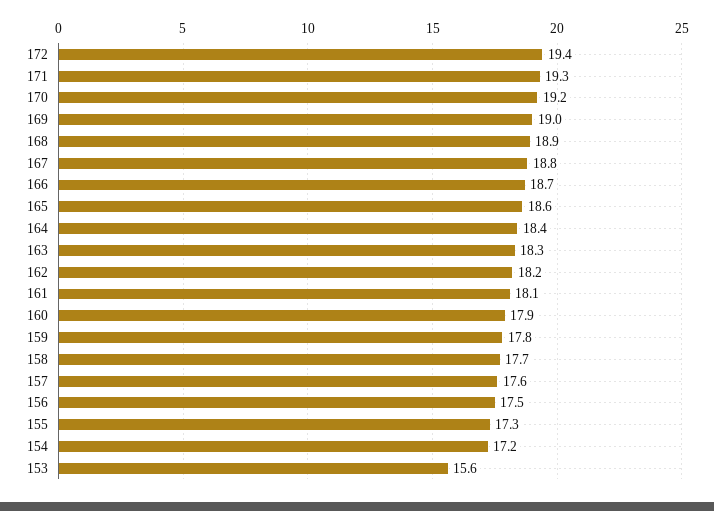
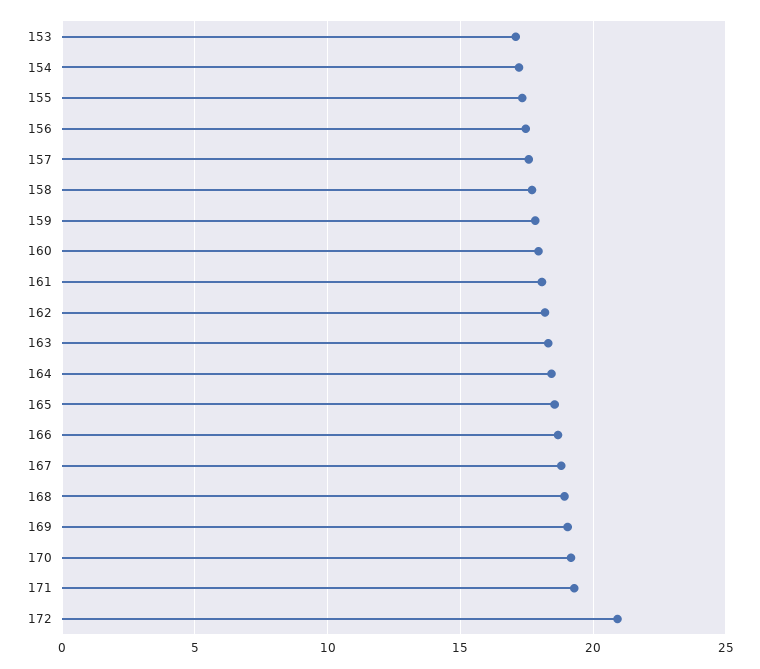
  {
-   "172": 19.4,
+   "172": 21,
    "171": 19.3,
    "170": 19.2,
    "169": 19,
    "168": 18.9,
    "167": 18.8,
    "166": 18.7,
    "165": 18.6,
    "164": 18.4,
    "163": 18.3,
    "162": 18.2,
    "161": 18.1,
    "160": 17.9,
    "159": 17.8,
    "158": 17.7,
    "157": 17.6,
    "156": 17.5,
    "155": 17.3,
    "154": 17.2,
-   "153": 15.6
+   "153": 17
  }

